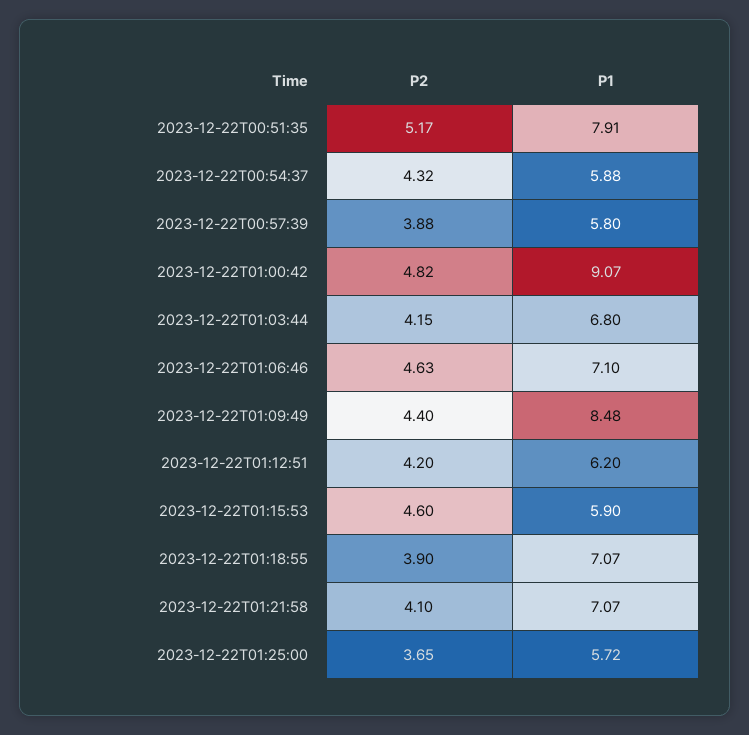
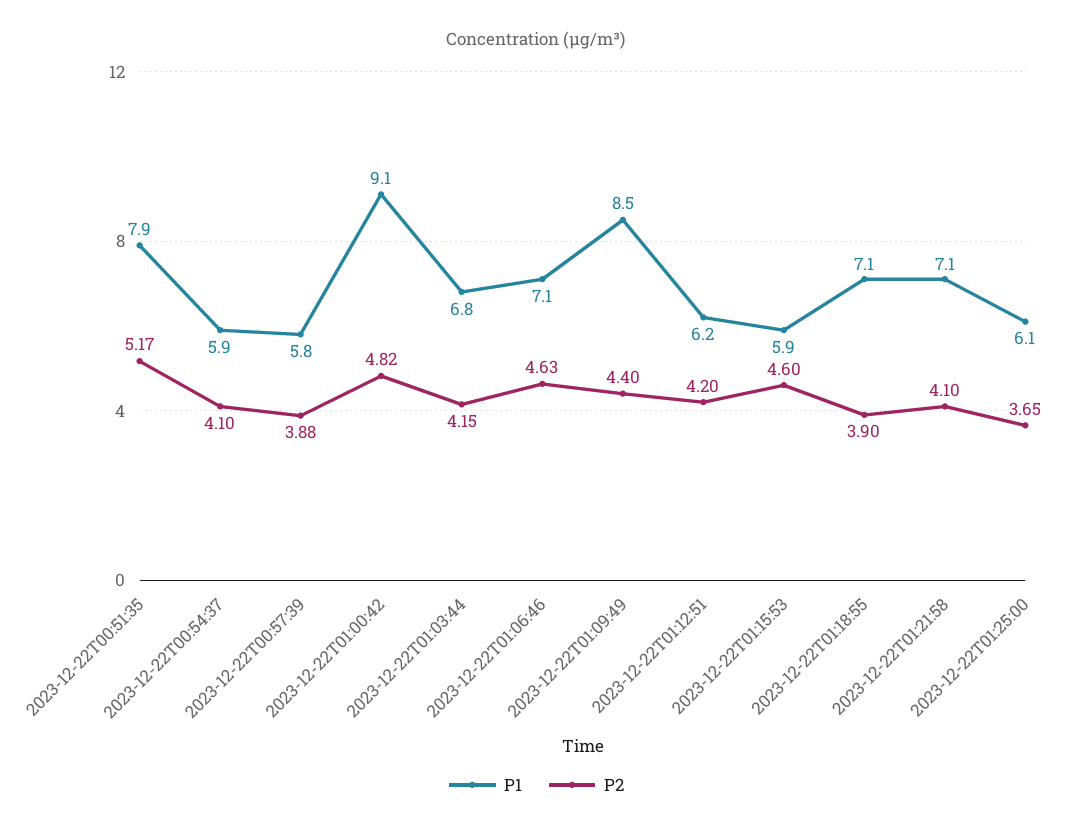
  {
    "P2": {
      "2023-12-22T00:51:35": 5.17,
-     "2023-12-22T00:54:37": 4.32,
+     "2023-12-22T00:54:37": 4.1,
      "2023-12-22T00:57:39": 3.88,
      "2023-12-22T01:00:42": 4.82,
      "2023-12-22T01:03:44": 4.15,
      "2023-12-22T01:06:46": 4.63,
      "2023-12-22T01:09:49": 4.4,
      "2023-12-22T01:12:51": 4.2,
      "2023-12-22T01:15:53": 4.6,
      "2023-12-22T01:18:55": 3.9,
      "2023-12-22T01:21:58": 4.1,
      "2023-12-22T01:25:00": 3.65
    },
    "P1": {
      "2023-12-22T00:51:35": 7.91,
      "2023-12-22T00:54:37": 5.88,
      "2023-12-22T00:57:39": 5.8,
      "2023-12-22T01:00:42": 9.07,
      "2023-12-22T01:03:44": 6.8,
      "2023-12-22T01:06:46": 7.1,
      "2023-12-22T01:09:49": 8.48,
      "2023-12-22T01:12:51": 6.2,
      "2023-12-22T01:15:53": 5.9,
      "2023-12-22T01:18:55": 7.07,
      "2023-12-22T01:21:58": 7.07,
-     "2023-12-22T01:25:00": 5.72
+     "2023-12-22T01:25:00": 6.1
    }
  }

